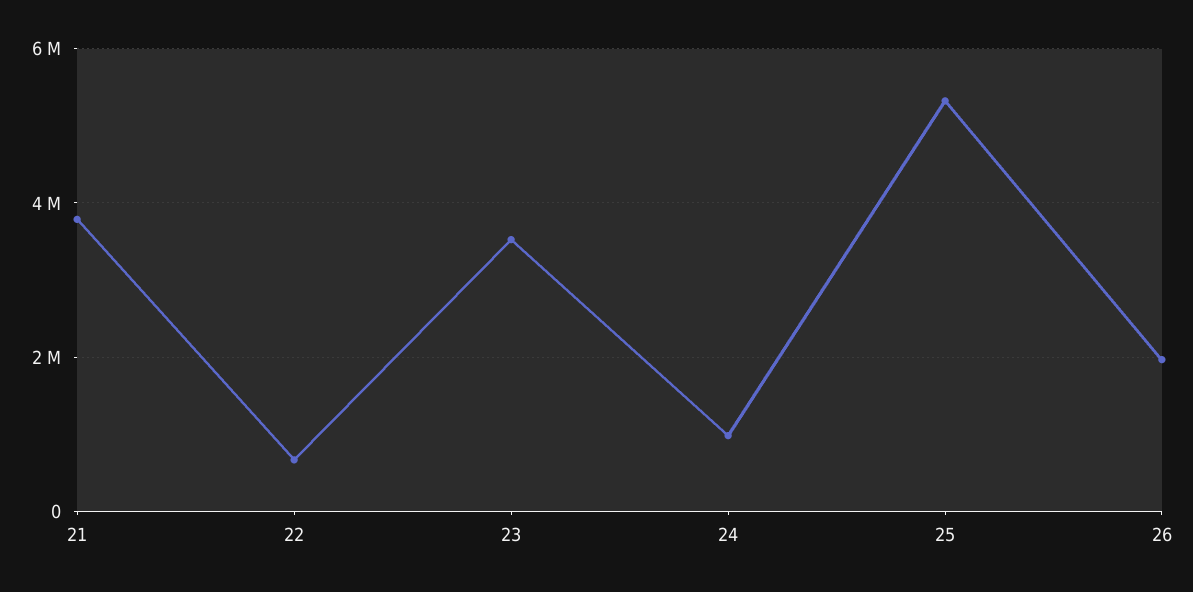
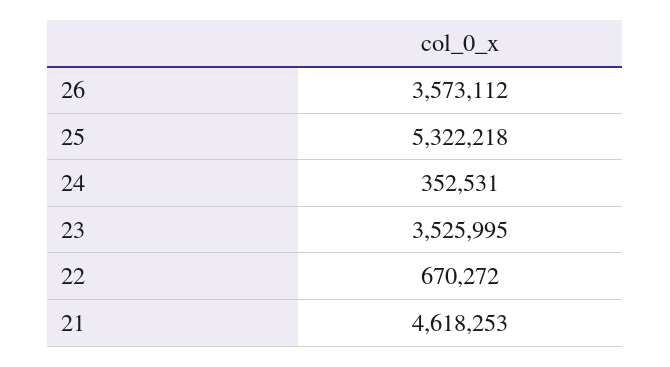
  {
-   "21": 3800000,
+   "21": 4618253,
    "22": 670272,
    "23": 3525995,
-   "24": 1000000,
+   "24": 352531,
    "25": 5322218,
-   "26": 2000000
+   "26": 3573112
  }

